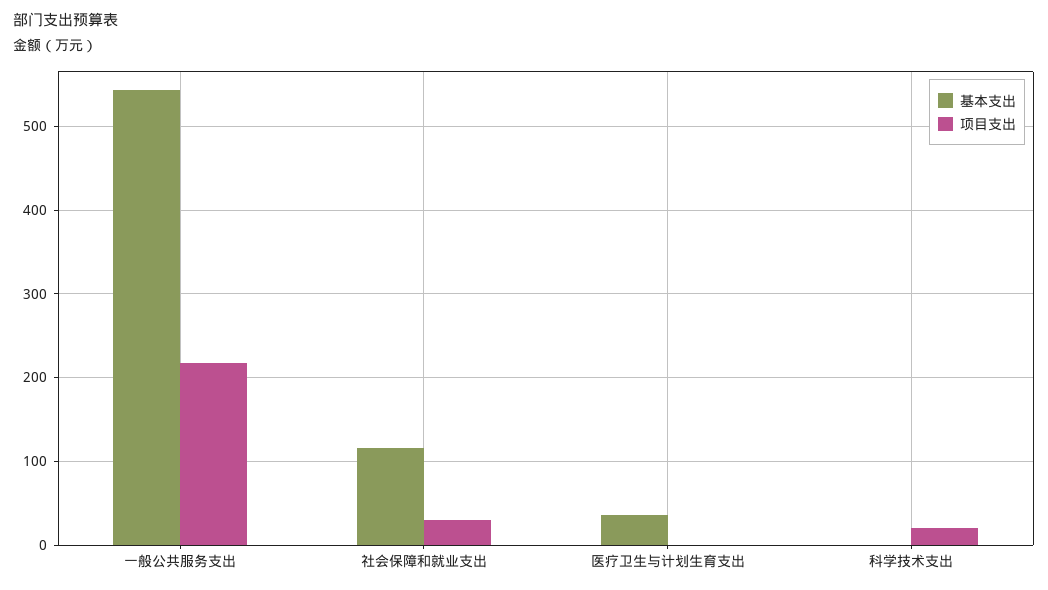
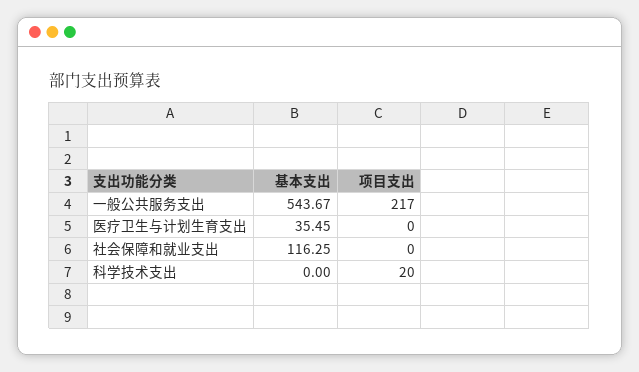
  {
    "基本支出": {
      "一般公共服务支出": 543.67,
      "社会保障和就业支出": 116.25,
      "医疗卫生与计划生育支出": 35.45,
      "科学技术支出": 0
    },
    "项目支出": {
      "一般公共服务支出": 217,
-     "社会保障和就业支出": 30,
+     "社会保障和就业支出": 0,
      "医疗卫生与计划生育支出": 0,
      "科学技术支出": 20
    }
  }

